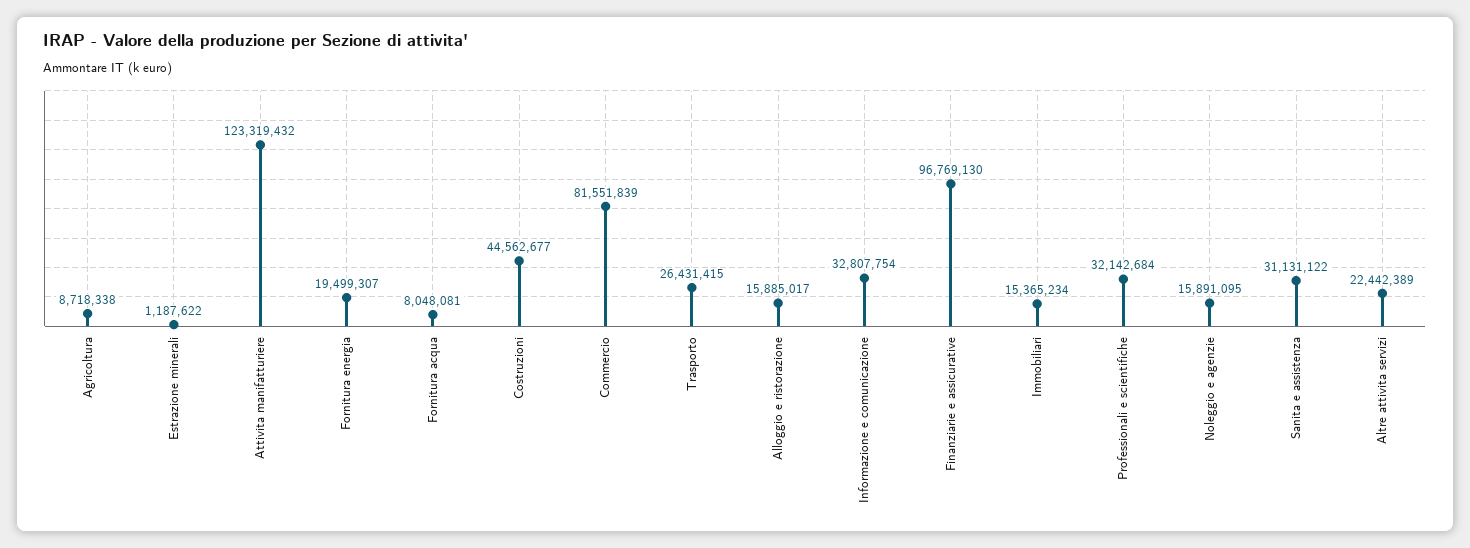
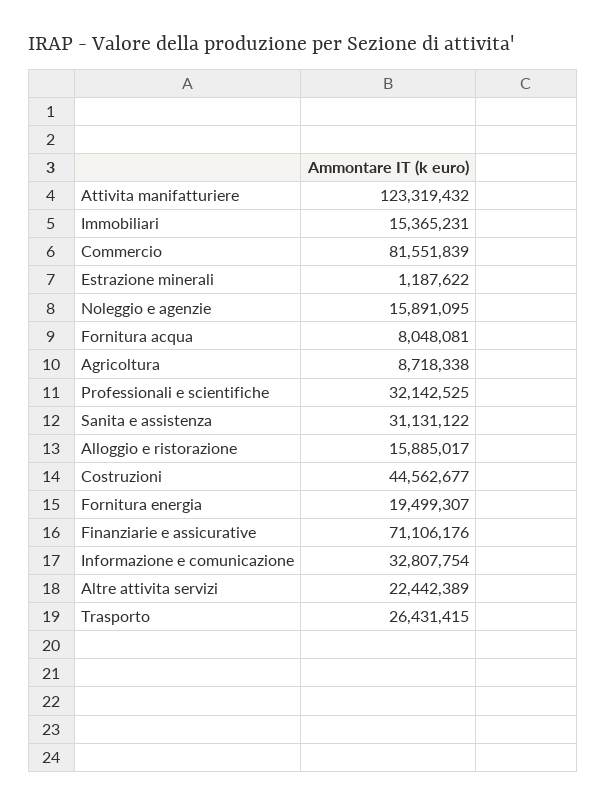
  {
    "Agricoltura": 8718338,
    "Estrazione minerali": 1187622,
    "Attivita manifatturiere": 123319432,
    "Fornitura energia": 19499307,
    "Fornitura acqua": 8048081,
    "Costruzioni": 44562677,
    "Commercio": 81551839,
    "Trasporto": 26431415,
    "Alloggio e ristorazione": 15885017,
    "Informazione e comunicazione": 32807754,
-   "Finanziarie e assicurative": 96769130,
+   "Finanziarie e assicurative": 71106176,
-   "Immobiliari": 15365234,
+   "Immobiliari": 15365231,
-   "Professionali e scientifiche": 32142684,
+   "Professionali e scientifiche": 32142525,
    "Noleggio e agenzie": 15891095,
    "Sanita e assistenza": 31131122,
    "Altre attivita servizi": 22442389
  }

